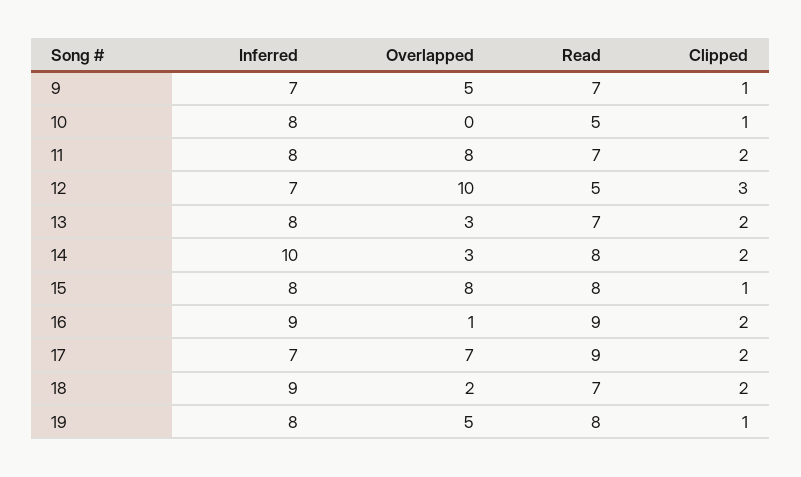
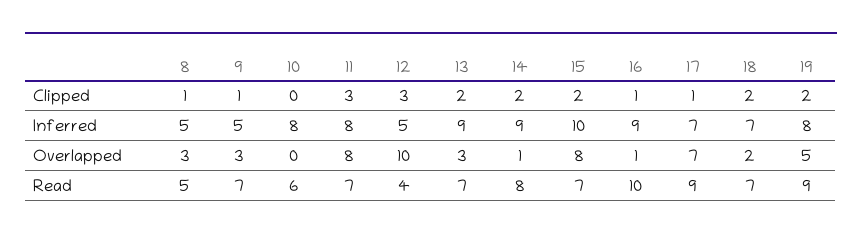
  {
    "Inferred": {
-     "9": 7,
+     "9": 5,
      "10": 8,
      "11": 8,
-     "12": 7,
+     "12": 5,
-     "13": 8,
+     "13": 9,
-     "14": 10,
+     "14": 9,
-     "15": 8,
+     "15": 10,
      "16": 9,
      "17": 7,
-     "18": 9,
+     "18": 7,
-     "19": 8
+     "19": 8,
+     "8": 5
    },
    "Overlapped": {
-     "9": 5,
+     "9": 3,
      "10": 0,
      "11": 8,
      "12": 10,
      "13": 3,
-     "14": 3,
+     "14": 1,
      "15": 8,
      "16": 1,
      "17": 7,
      "18": 2,
-     "19": 5
+     "19": 5,
+     "8": 3
    },
    "Read": {
      "9": 7,
-     "10": 5,
+     "10": 6,
      "11": 7,
-     "12": 5,
+     "12": 4,
      "13": 7,
      "14": 8,
-     "15": 8,
+     "15": 7,
-     "16": 9,
+     "16": 10,
      "17": 9,
      "18": 7,
-     "19": 8
+     "19": 9,
+     "8": 5
    },
    "Clipped": {
      "9": 1,
-     "10": 1,
+     "10": 0,
-     "11": 2,
+     "11": 3,
      "12": 3,
      "13": 2,
      "14": 2,
-     "15": 1,
+     "15": 2,
-     "16": 2,
+     "16": 1,
-     "17": 2,
+     "17": 1,
      "18": 2,
-     "19": 1
+     "19": 2,
+     "8": 1
    }
  }

